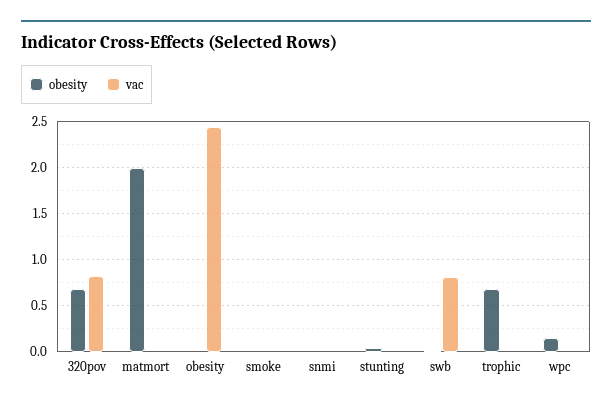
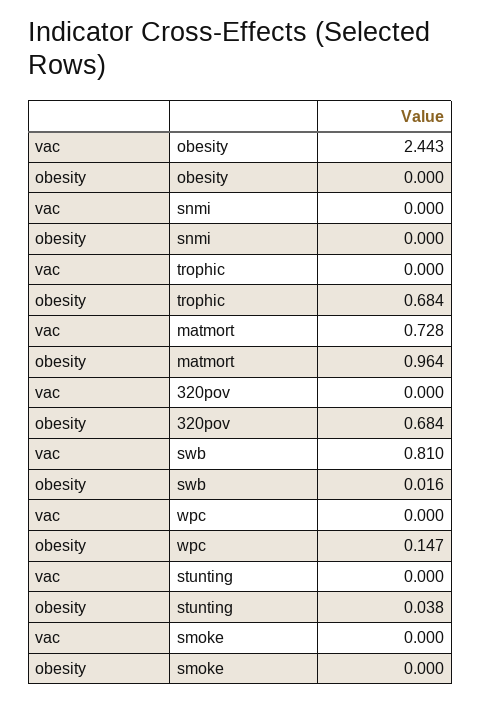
  {
    "obesity": {
      "320pov": 0.684,
-     "matmort": 2,
+     "matmort": 0.964,
      "obesity": 0,
      "smoke": 0,
      "snmi": 0,
      "stunting": 0.038,
      "swb": 0.016,
      "trophic": 0.684,
      "wpc": 0.147
    },
    "vac": {
-     "320pov": 0.8,
+     "320pov": 0,
-     "matmort": 0,
+     "matmort": 0.728,
      "obesity": 2.443,
      "smoke": 0,
      "snmi": 0,
      "stunting": 0,
      "swb": 0.81,
      "trophic": 0,
      "wpc": 0
    }
  }

